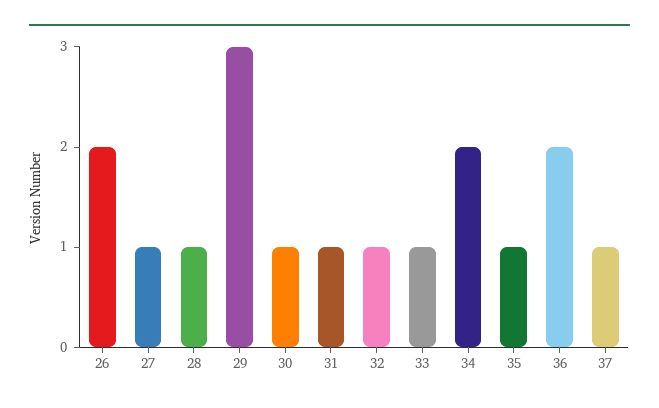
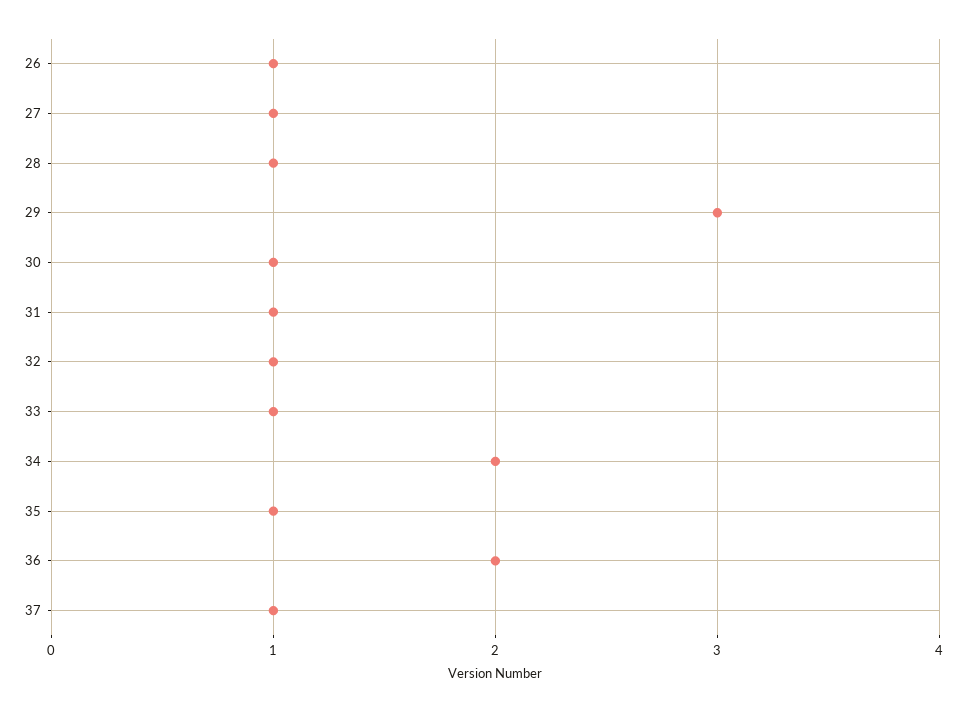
  {
-   "26": 2,
+   "26": 1,
    "27": 1,
    "28": 1,
    "29": 3,
    "30": 1,
    "31": 1,
    "32": 1,
    "33": 1,
    "34": 2,
    "35": 1,
    "36": 2,
    "37": 1
  }

